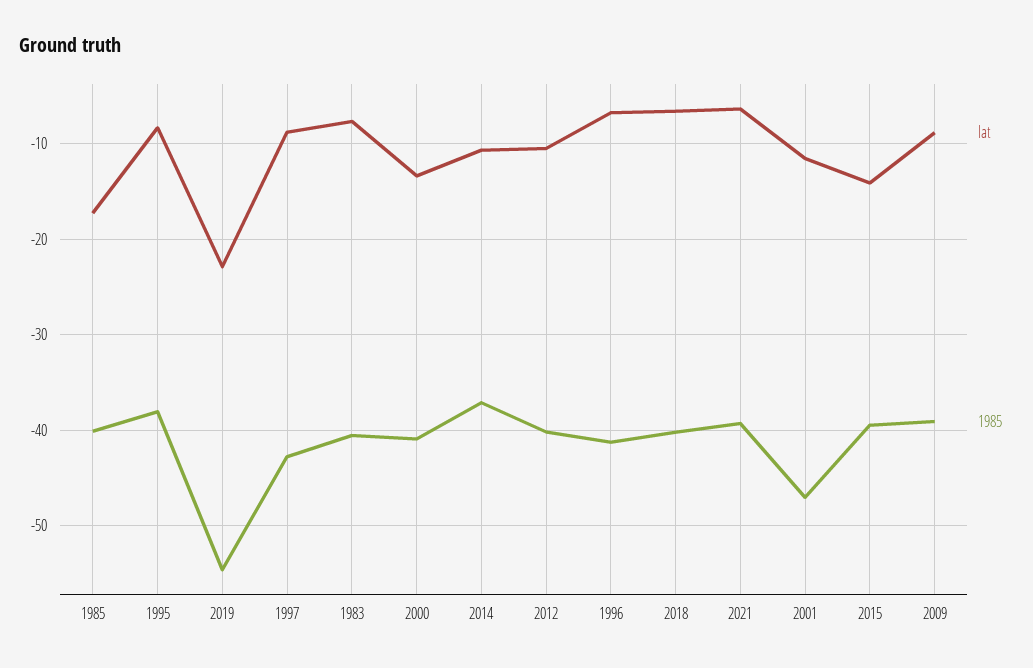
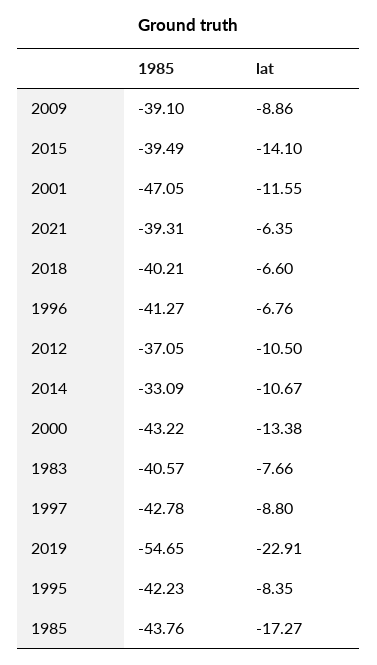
  {
    "lat": {
      "1985": -17.27,
      "1995": -8.35,
      "2019": -22.91,
      "1997": -8.8,
      "1983": -7.66,
      "2000": -13.38,
      "2014": -10.67,
      "2012": -10.5,
      "1996": -6.76,
      "2018": -6.6,
      "2021": -6.35,
      "2001": -11.55,
      "2015": -14.1,
      "2009": -8.86
    },
    "1985": {
-     "1985": -40,
+     "1985": -43.76,
-     "1995": -38,
+     "1995": -42.23,
      "2019": -54.65,
      "1997": -42.78,
      "1983": -40.57,
-     "2000": -41,
+     "2000": -43.22,
-     "2014": -37,
+     "2014": -33.09,
-     "2012": -40,
+     "2012": -37.05,
      "1996": -41.27,
      "2018": -40.21,
      "2021": -39.31,
      "2001": -47.05,
      "2015": -39.49,
      "2009": -39.1
    }
  }

